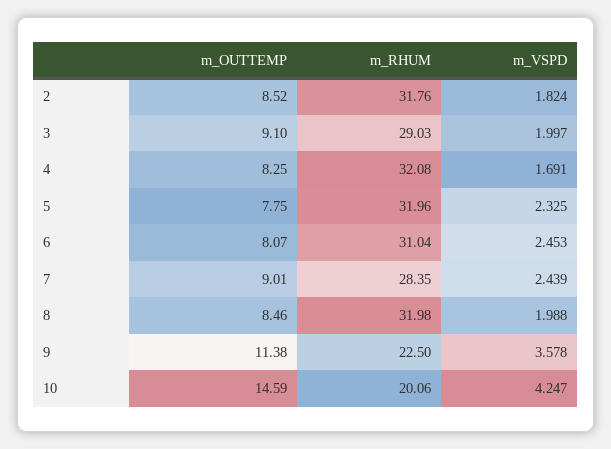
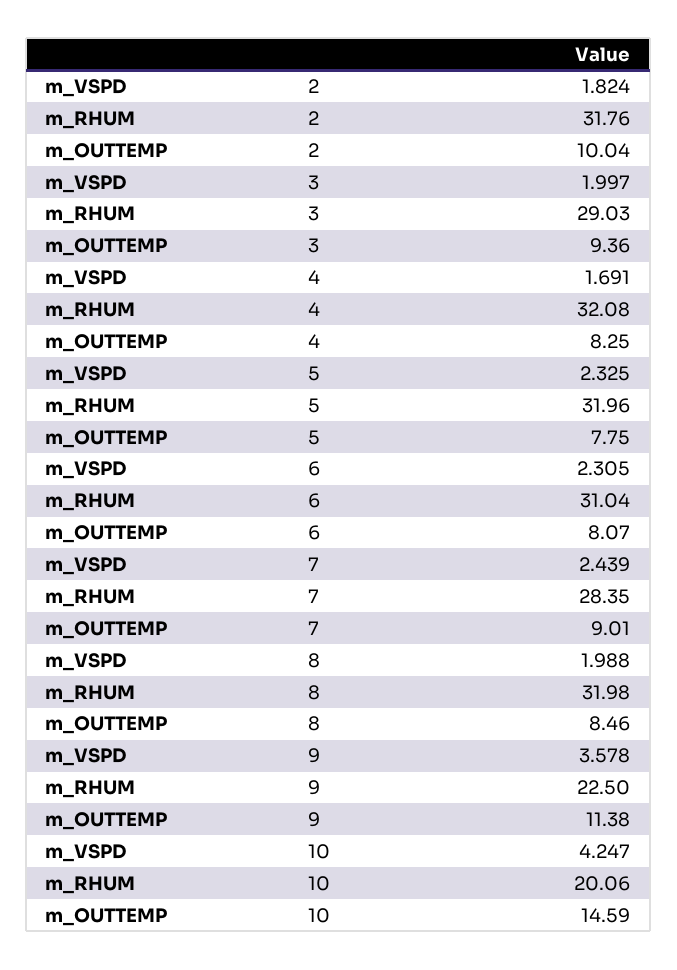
  {
    "m_OUTTEMP": {
-     "2": 8.52,
+     "2": 10.04,
-     "3": 9.1,
+     "3": 9.36,
      "4": 8.25,
      "5": 7.75,
      "6": 8.07,
      "7": 9.01,
      "8": 8.46,
      "9": 11.38,
      "10": 14.59
    },
    "m_RHUM": {
      "2": 31.76,
      "3": 29.03,
      "4": 32.08,
      "5": 31.96,
      "6": 31.04,
      "7": 28.35,
      "8": 31.98,
      "9": 22.5,
      "10": 20.06
    },
    "m_VSPD": {
      "2": 1.824,
      "3": 1.997,
      "4": 1.691,
      "5": 2.325,
-     "6": 2.453,
+     "6": 2.305,
      "7": 2.439,
      "8": 1.988,
      "9": 3.578,
      "10": 4.247
    }
  }

